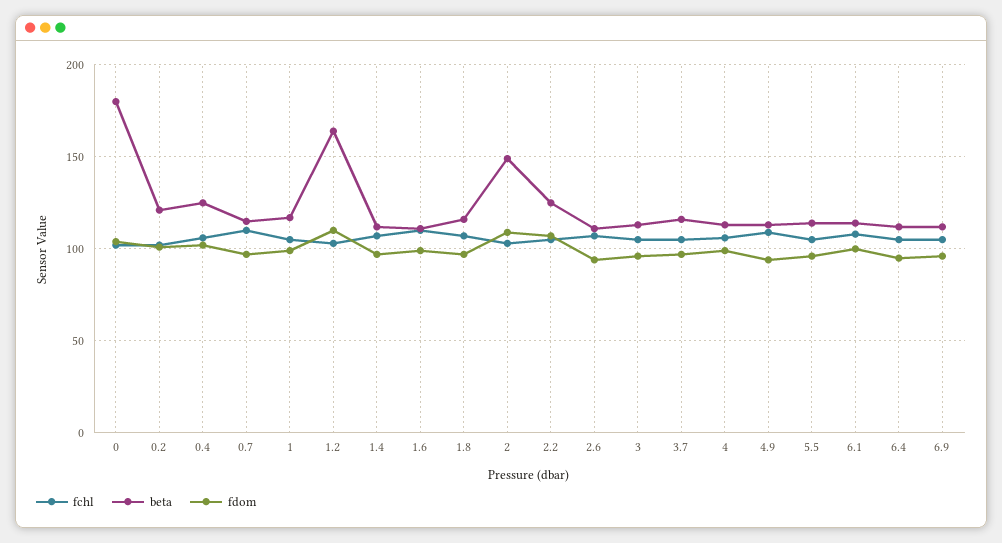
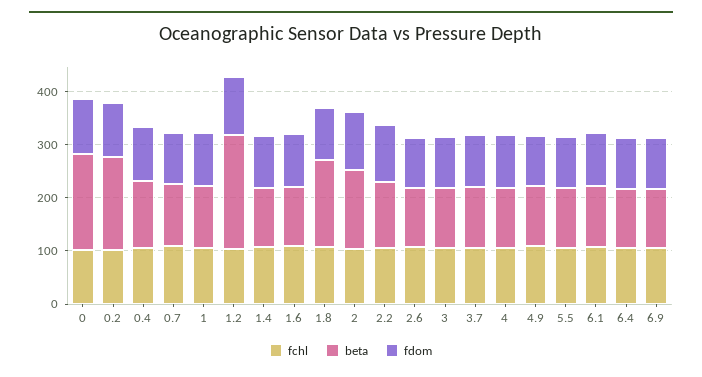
  {
    "fchl": {
      "0": 100,
      "0.2": 100,
      "0.4": 105,
      "0.7": 110,
      "1": 105,
      "1.2": 105,
      "1.4": 105,
      "1.6": 110,
      "1.8": 105,
      "2": 105,
      "2.2": 105,
      "2.6": 105,
      "3": 105,
      "3.7": 105,
      "4": 105,
      "4.9": 110,
      "5.5": 105,
      "6.1": 110,
      "6.4": 105,
      "6.9": 105
    },
    "beta": {
      "0": 180,
-     "0.2": 120,
+     "0.2": 180,
      "0.4": 125,
      "0.7": 115,
      "1": 115,
-     "1.2": 165,
+     "1.2": 220,
      "1.4": 110,
      "1.6": 110,
-     "1.8": 115,
+     "1.8": 160,
      "2": 150,
      "2.2": 125,
      "2.6": 110,
      "3": 115,
      "3.7": 115,
      "4": 115,
      "4.9": 115,
      "5.5": 115,
      "6.1": 115,
      "6.4": 110,
      "6.9": 110
    },
    "fdom": {
      "0": 105,
      "0.2": 100,
      "0.4": 100,
      "0.7": 95,
      "1": 100,
      "1.2": 110,
      "1.4": 95,
      "1.6": 100,
      "1.8": 95,
      "2": 110,
      "2.2": 105,
      "2.6": 95,
      "3": 95,
      "3.7": 95,
      "4": 100,
      "4.9": 95,
      "5.5": 95,
      "6.1": 100,
      "6.4": 95,
      "6.9": 95
    }
  }

